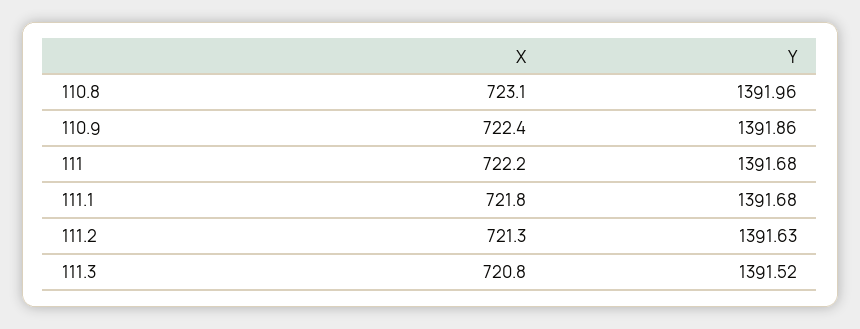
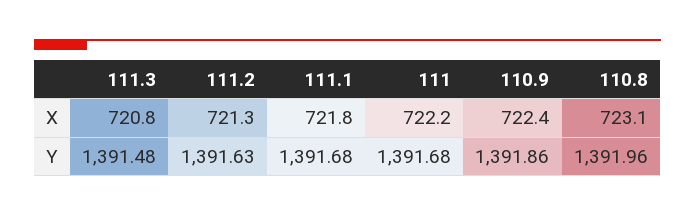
  {
    "X": {
      "110.8": 723.1,
      "110.9": 722.4,
      "111": 722.2,
      "111.1": 721.8,
      "111.2": 721.3,
      "111.3": 720.8
    },
    "Y": {
      "110.8": 1391.96,
      "110.9": 1391.86,
      "111": 1391.68,
      "111.1": 1391.68,
      "111.2": 1391.63,
-     "111.3": 1391.52
+     "111.3": 1391.48
    }
  }

